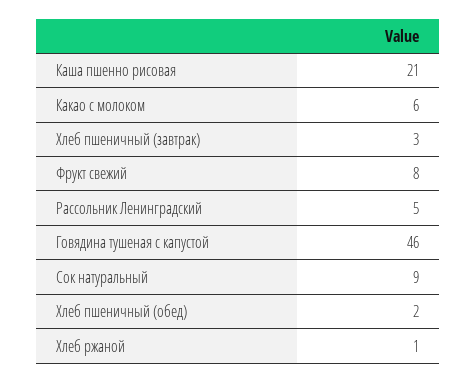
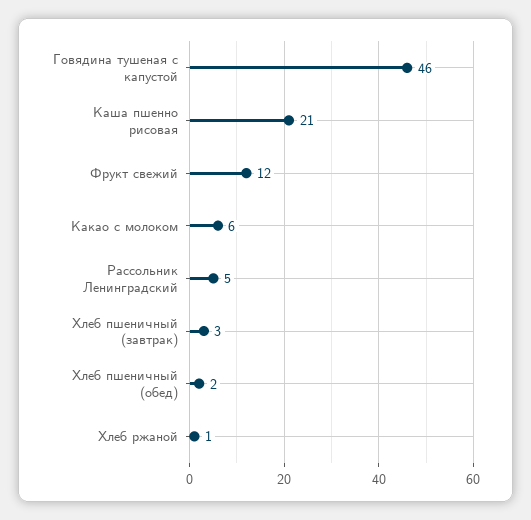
  {
    "Каша пшенно рисовая": 21,
    "Какао с молоком": 6,
    "Хлеб пшеничный (завтрак)": 3,
-   "Фрукт свежий": 8,
+   "Фрукт свежий": 12,
    "Рассольник Ленинградский": 5,
    "Говядина тушеная с капустой": 46,
-   "Сок натуральный": 9,
    "Хлеб пшеничный (обед)": 2,
    "Хлеб ржаной": 1
  }

